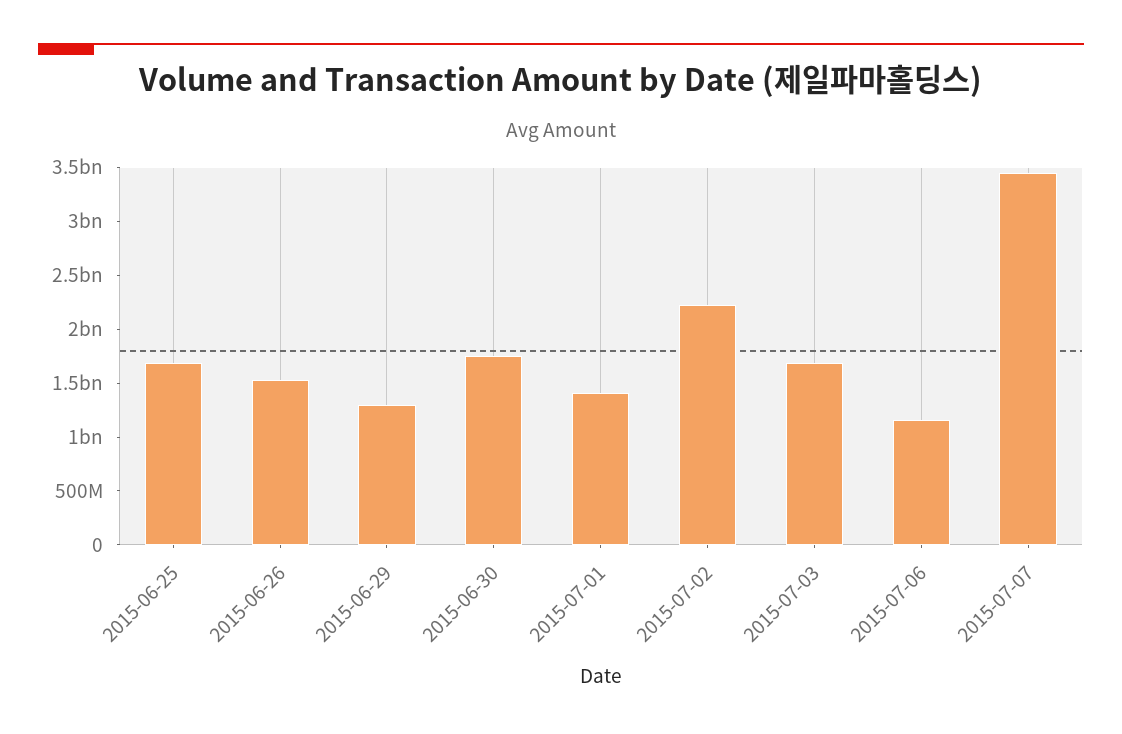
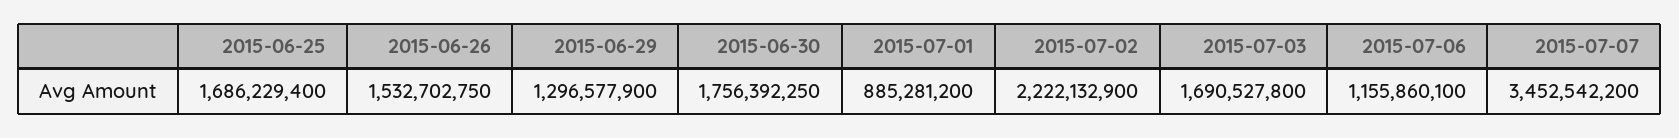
  {
    "2015-06-25": 1686229400,
    "2015-06-26": 1532702750,
    "2015-06-29": 1296577900,
    "2015-06-30": 1756392250,
-   "2015-07-01": 1400000000,
+   "2015-07-01": 885281200,
    "2015-07-02": 2222132900,
    "2015-07-03": 1690527800,
    "2015-07-06": 1155860100,
    "2015-07-07": 3452542200
  }

